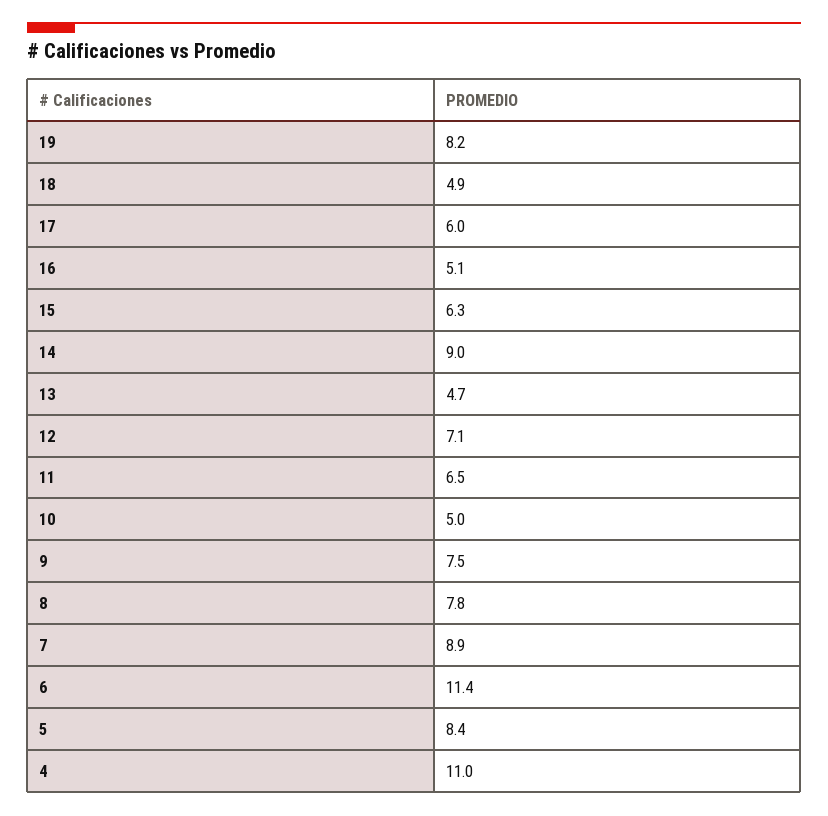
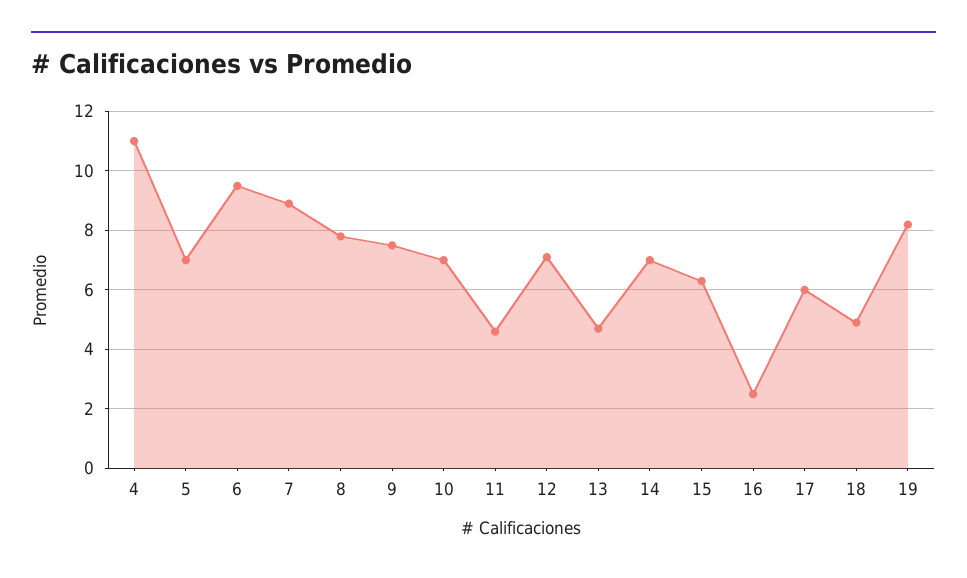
  {
    "19": 8.2,
    "18": 4.9,
    "17": 6,
-   "16": 5.1,
+   "16": 2.5,
    "15": 6.3,
-   "14": 9,
+   "14": 7,
    "13": 4.7,
    "12": 7.1,
-   "11": 6.5,
+   "11": 4.5,
-   "10": 5,
+   "10": 7,
    "9": 7.5,
    "8": 7.8,
    "7": 8.9,
-   "6": 11.4,
+   "6": 9.5,
-   "5": 8.4,
+   "5": 7,
    "4": 11
  }

